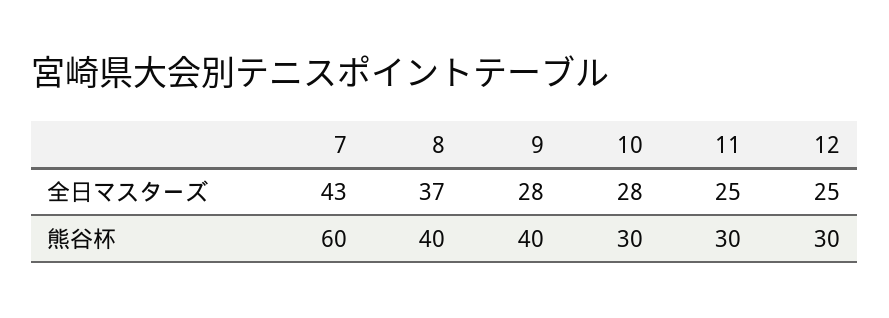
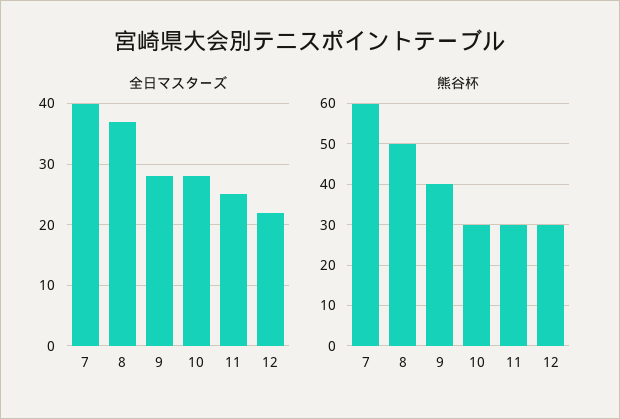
  {
    "全日マスターズ": {
-     "7": 43,
+     "7": 40,
      "8": 37,
      "9": 28,
      "10": 28,
      "11": 25,
-     "12": 25
+     "12": 22
    },
    "熊谷杯": {
      "7": 60,
-     "8": 40,
+     "8": 50,
      "9": 40,
      "10": 30,
      "11": 30,
      "12": 30
    }
  }

